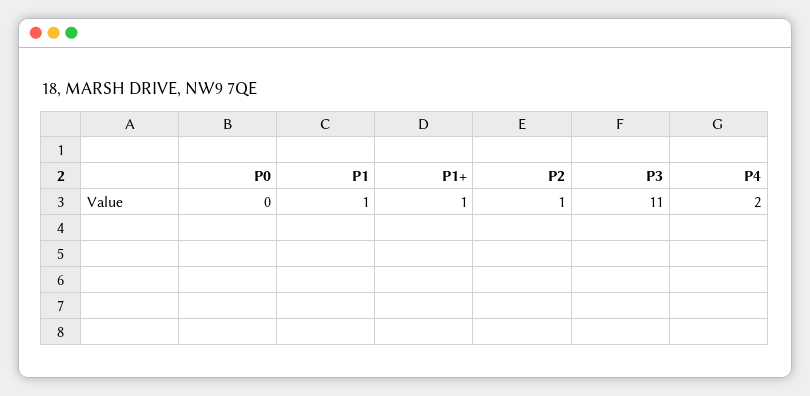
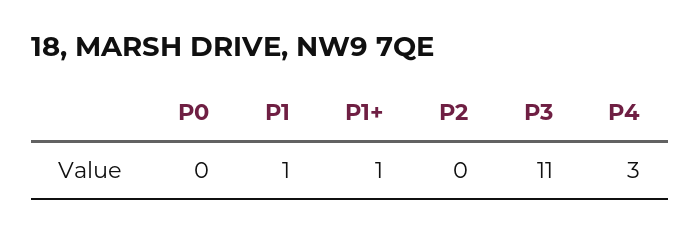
  {
    "P0": 0,
    "P1": 1,
    "P1+": 1,
-   "P2": 1,
+   "P2": 0,
    "P3": 11,
-   "P4": 2
+   "P4": 3
  }

